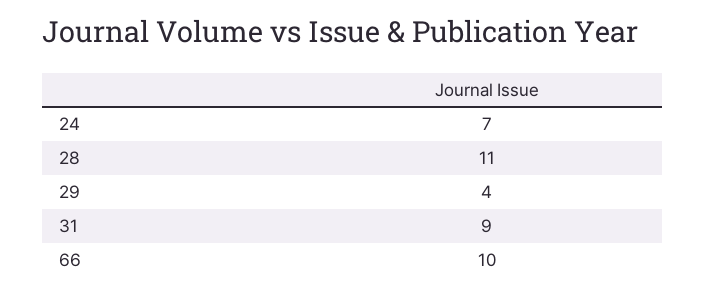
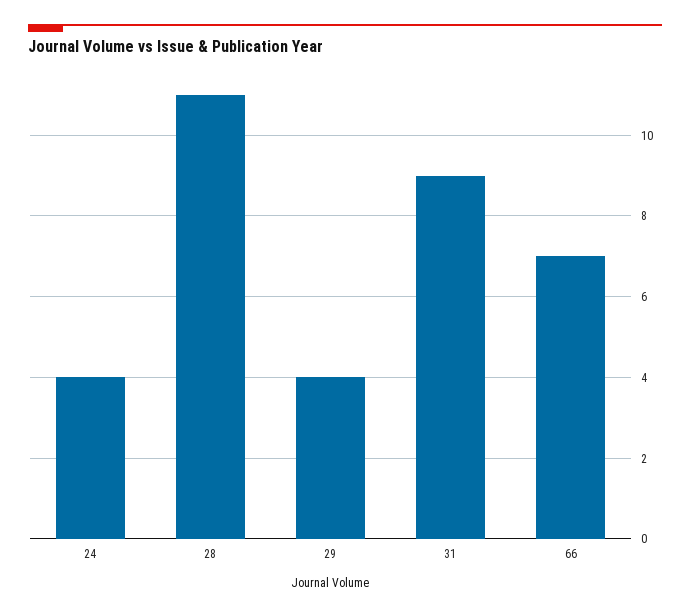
  {
-   "24": 7,
+   "24": 4,
    "28": 11,
    "29": 4,
    "31": 9,
-   "66": 10
+   "66": 7
  }

